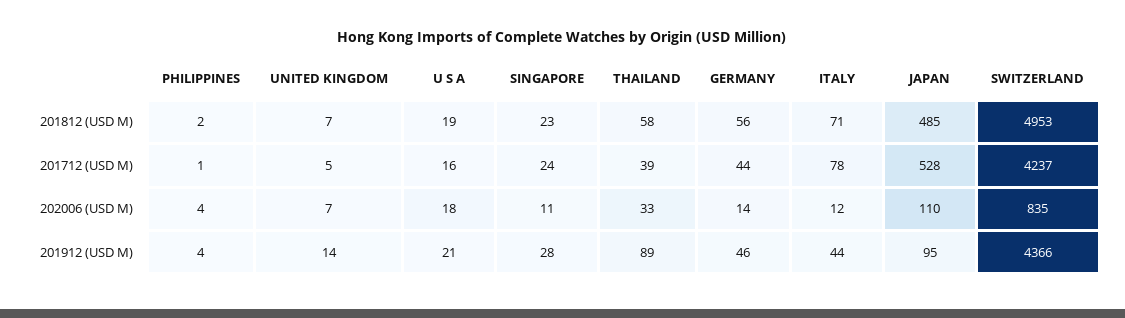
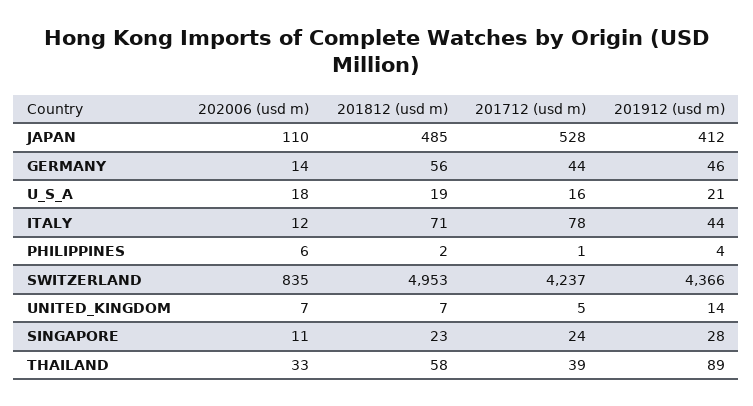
  {
    "PHILIPPINES": {
      "201812 (USD M)": 2,
      "201712 (USD M)": 1,
-     "202006 (USD M)": 4,
+     "202006 (USD M)": 6,
      "201912 (USD M)": 4
    },
    "UNITED KINGDOM": {
      "201812 (USD M)": 7,
      "201712 (USD M)": 5,
      "202006 (USD M)": 7,
      "201912 (USD M)": 14
    },
    "U S A": {
      "201812 (USD M)": 19,
      "201712 (USD M)": 16,
      "202006 (USD M)": 18,
      "201912 (USD M)": 21
    },
    "SINGAPORE": {
      "201812 (USD M)": 23,
      "201712 (USD M)": 24,
      "202006 (USD M)": 11,
      "201912 (USD M)": 28
    },
    "THAILAND": {
      "201812 (USD M)": 58,
      "201712 (USD M)": 39,
      "202006 (USD M)": 33,
      "201912 (USD M)": 89
    },
    "GERMANY": {
      "201812 (USD M)": 56,
      "201712 (USD M)": 44,
      "202006 (USD M)": 14,
      "201912 (USD M)": 46
    },
    "ITALY": {
      "201812 (USD M)": 71,
      "201712 (USD M)": 78,
      "202006 (USD M)": 12,
      "201912 (USD M)": 44
    },
    "JAPAN": {
      "201812 (USD M)": 485,
      "201712 (USD M)": 528,
      "202006 (USD M)": 110,
-     "201912 (USD M)": 95
+     "201912 (USD M)": 412
    },
    "SWITZERLAND": {
      "201812 (USD M)": 4953,
      "201712 (USD M)": 4237,
      "202006 (USD M)": 835,
      "201912 (USD M)": 4366
    }
  }

